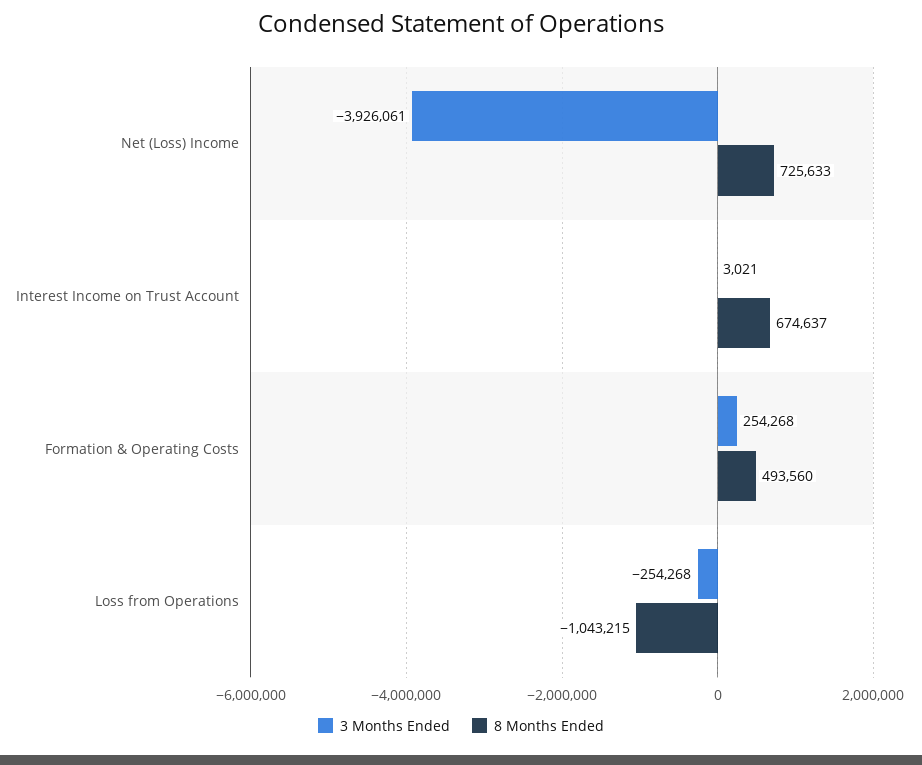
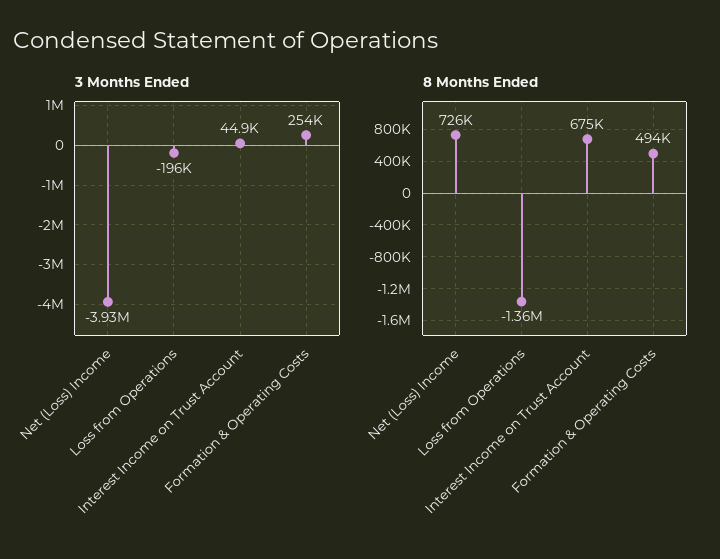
  {
    "3 Months Ended": {
      "Net (Loss) Income": -3926061,
-     "Interest Income on Trust Account": 3021,
+     "Interest Income on Trust Account": 44900,
      "Formation & Operating Costs": 254268,
-     "Loss from Operations": -254268
+     "Loss from Operations": -196000
    },
    "8 Months Ended": {
      "Net (Loss) Income": 725633,
      "Interest Income on Trust Account": 674637,
      "Formation & Operating Costs": 493560,
-     "Loss from Operations": -1043215
+     "Loss from Operations": -1360000
    }
  }

